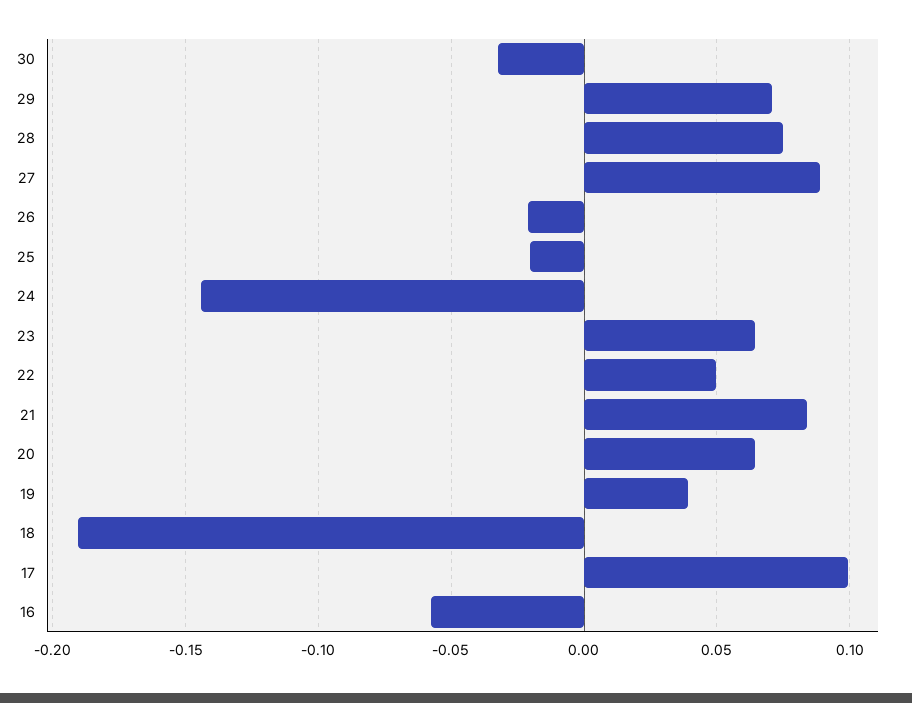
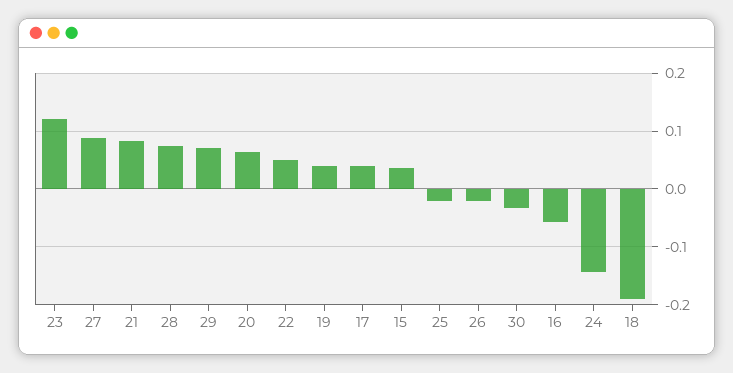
  {
    "30": -0.03,
    "29": 0.07,
    "28": 0.075,
    "27": 0.09,
    "26": -0.02,
    "25": -0.02,
    "24": -0.145,
-   "23": 0.065,
+   "23": 0.12,
    "22": 0.05,
    "21": 0.085,
    "20": 0.065,
    "19": 0.04,
    "18": -0.19,
-   "17": 0.1,
+   "17": 0.04,
-   "16": -0.06
+   "16": -0.06,
+   "15": 0.04
  }

